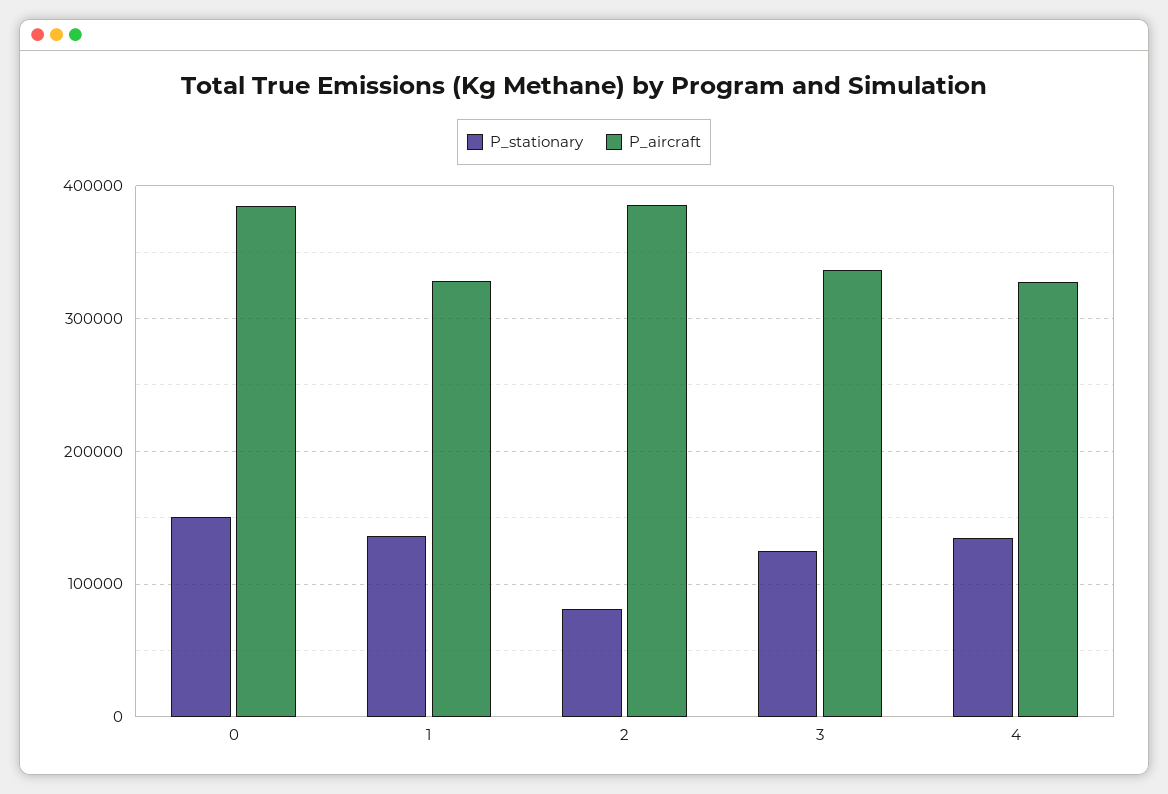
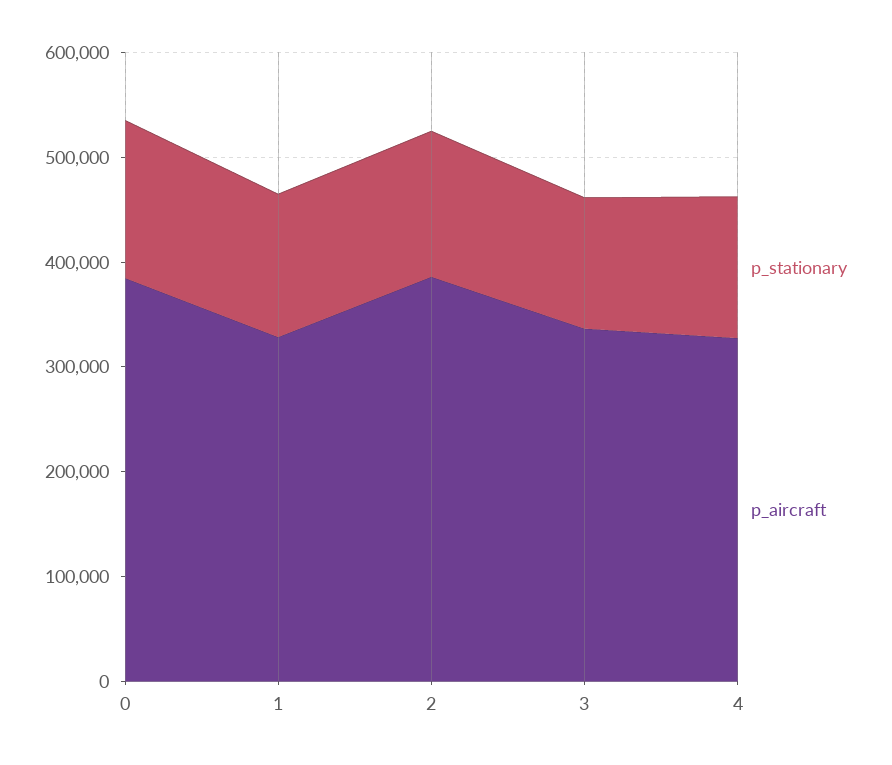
  {
    "P_stationary": {
      "0": 150000,
      "1": 140000,
-     "2": 80000,
+     "2": 140000,
      "3": 130000,
      "4": 130000
    },
    "P_aircraft": {
      "0": 380000,
      "1": 330000,
      "2": 390000,
      "3": 340000,
      "4": 330000
    }
  }

